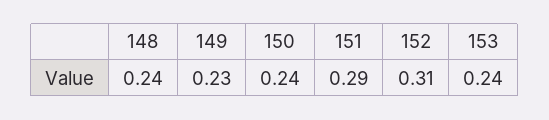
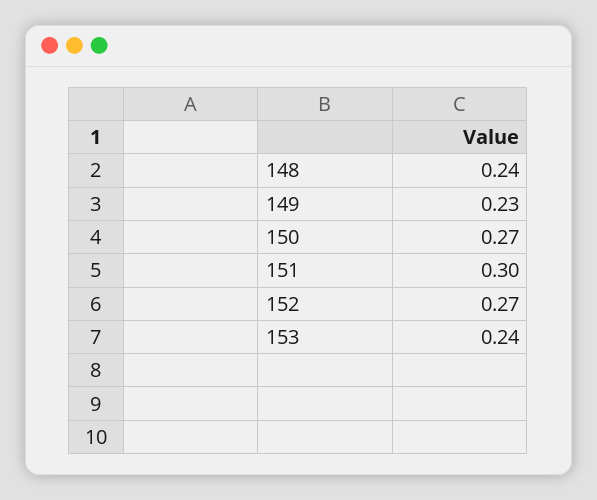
  {
    "148": 0.24,
    "149": 0.23,
-   "150": 0.24,
+   "150": 0.27,
-   "151": 0.29,
+   "151": 0.3,
-   "152": 0.31,
+   "152": 0.27,
    "153": 0.24
  }

